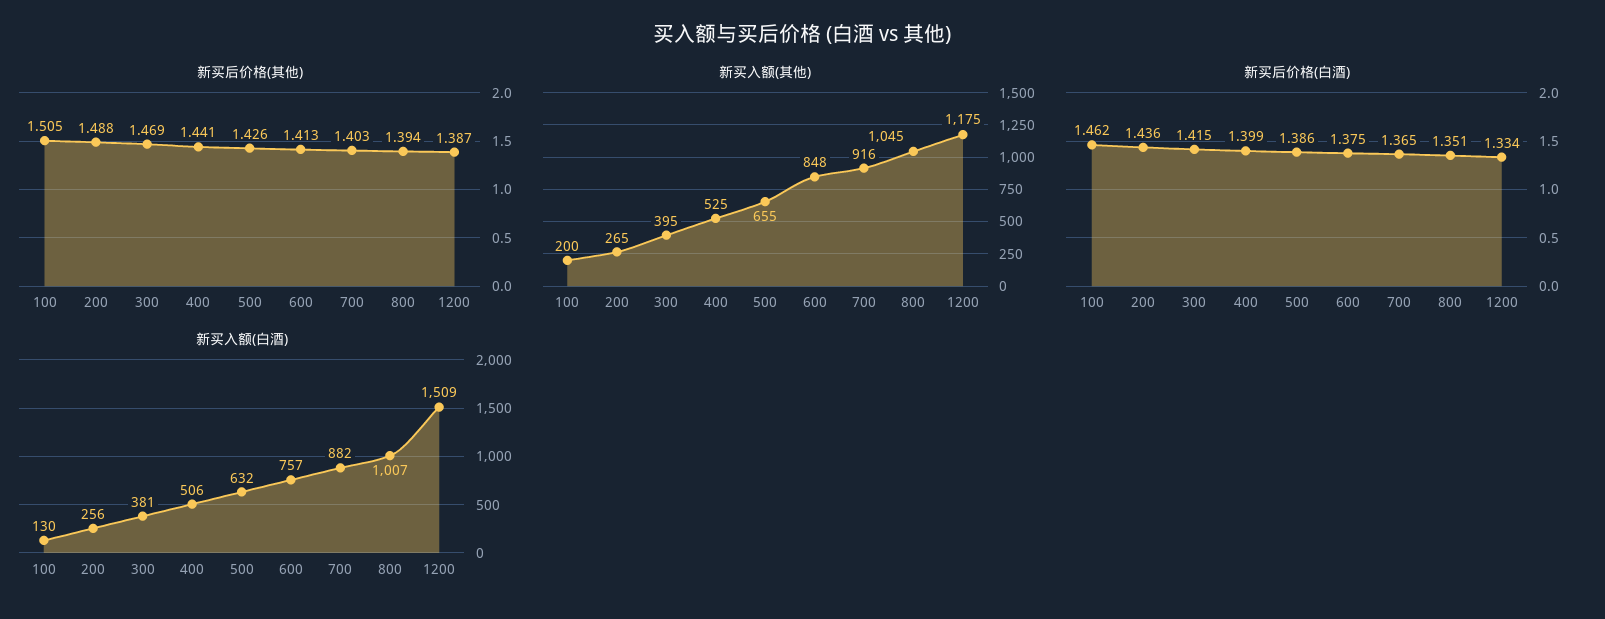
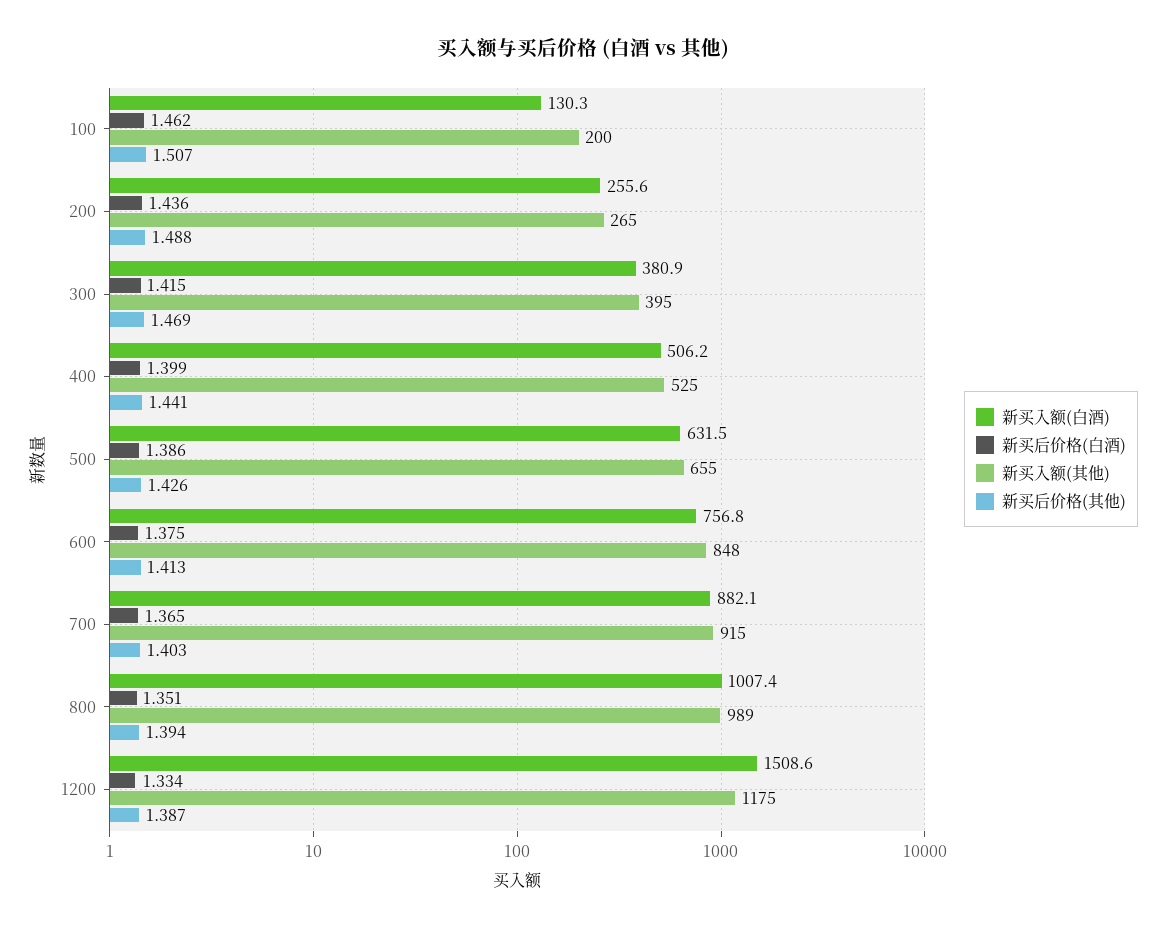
  {
    "新买后价格(其他)": {
-     "100": 1.505,
+     "100": 1.507,
      "200": 1.488,
      "300": 1.469,
      "400": 1.441,
      "500": 1.426,
      "600": 1.413,
      "700": 1.403,
      "800": 1.394,
      "1200": 1.387
    },
    "新买入额(其他)": {
      "100": 200,
      "200": 265,
      "300": 395,
      "400": 525,
      "500": 655,
      "600": 848,
-     "700": 916,
+     "700": 915,
-     "800": 1045,
+     "800": 989,
      "1200": 1175
    },
    "新买后价格(白酒)": {
      "100": 1.462,
      "200": 1.436,
      "300": 1.415,
      "400": 1.399,
      "500": 1.386,
      "600": 1.375,
      "700": 1.365,
      "800": 1.351,
      "1200": 1.334
    },
    "新买入额(白酒)": {
      "100": 130.3,
      "200": 255.6,
      "300": 380.9,
      "400": 506.2,
      "500": 631.5,
      "600": 756.8,
      "700": 882.1,
      "800": 1007.4,
      "1200": 1508.6
    }
  }

